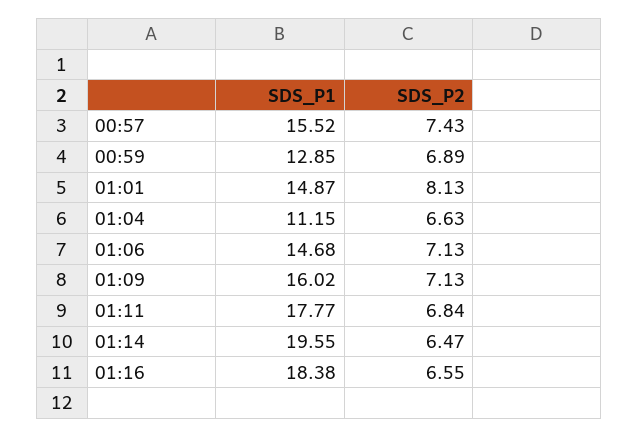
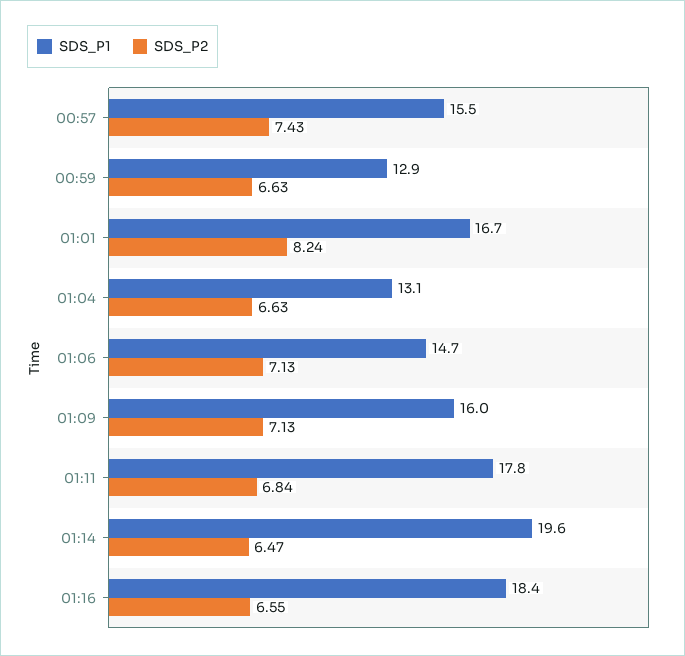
  {
    "SDS_P1": {
      "00:57": 15.52,
      "00:59": 12.85,
-     "01:01": 14.87,
+     "01:01": 16.7,
-     "01:04": 11.15,
+     "01:04": 13.1,
      "01:06": 14.68,
      "01:09": 16.02,
      "01:11": 17.77,
      "01:14": 19.55,
      "01:16": 18.38
    },
    "SDS_P2": {
      "00:57": 7.43,
-     "00:59": 6.89,
+     "00:59": 6.63,
-     "01:01": 8.13,
+     "01:01": 8.24,
      "01:04": 6.63,
      "01:06": 7.13,
      "01:09": 7.13,
      "01:11": 6.84,
      "01:14": 6.47,
      "01:16": 6.55
    }
  }

